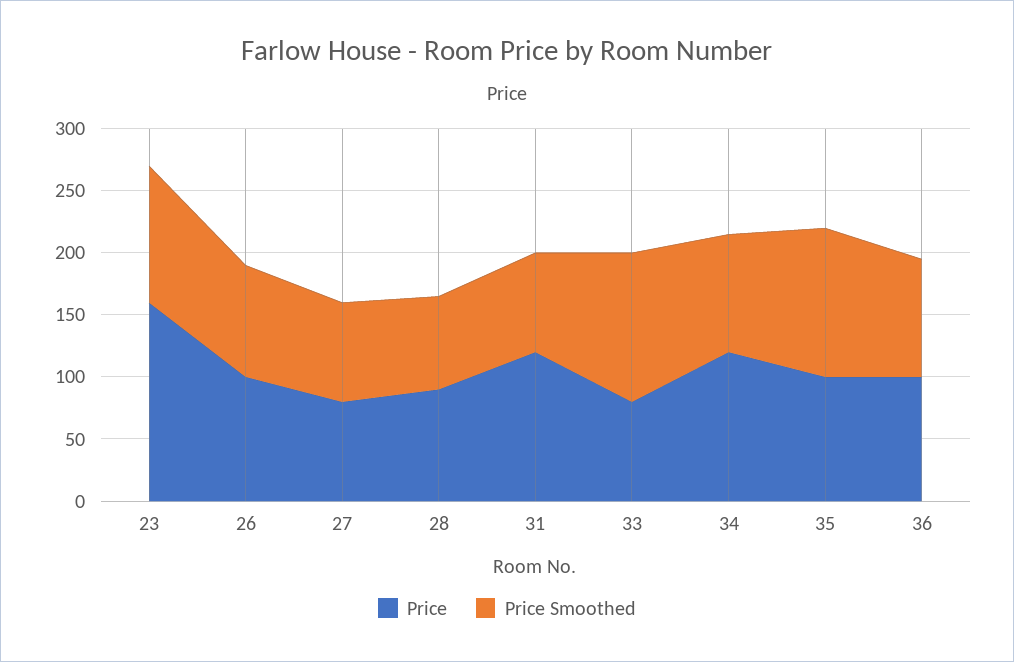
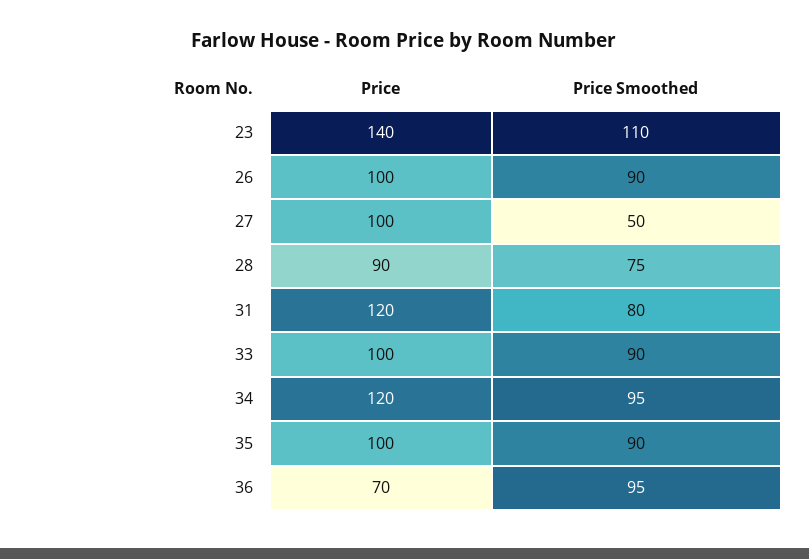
  {
    "Price": {
-     "23": 160,
+     "23": 140,
      "26": 100,
-     "27": 80,
+     "27": 100,
      "28": 90,
      "31": 120,
-     "33": 80,
+     "33": 100,
      "34": 120,
      "35": 100,
-     "36": 100
+     "36": 70
    },
    "Price Smoothed": {
      "23": 110,
      "26": 90,
-     "27": 80,
+     "27": 50,
      "28": 75,
      "31": 80,
-     "33": 120,
+     "33": 90,
      "34": 95,
-     "35": 120,
+     "35": 90,
      "36": 95
    }
  }

